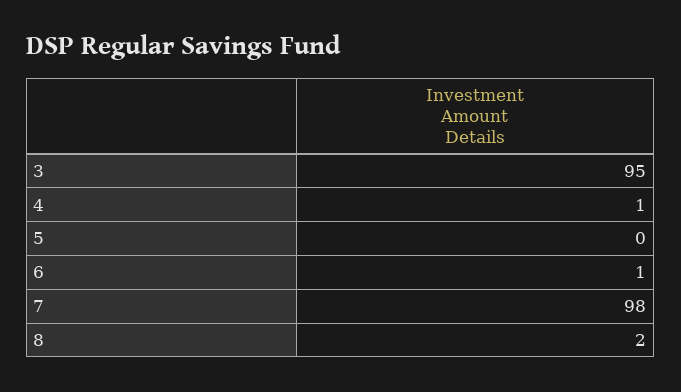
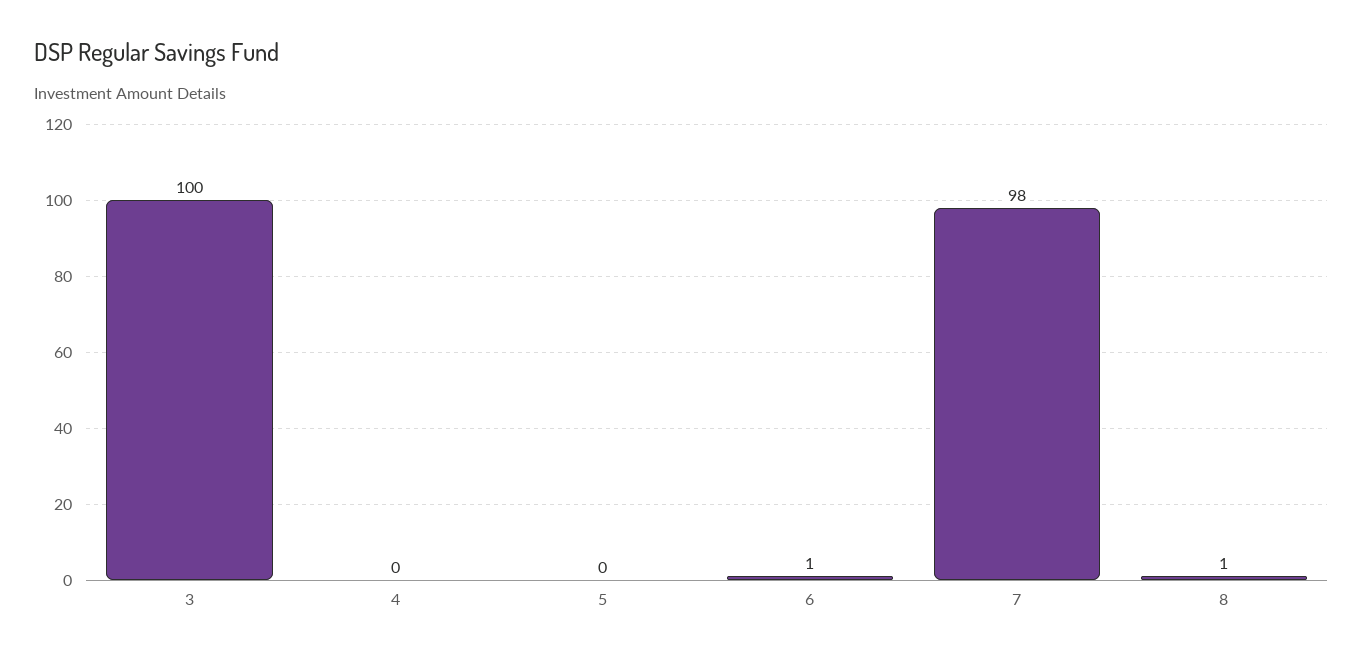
  {
-   "3": 95,
+   "3": 100,
-   "4": 1,
+   "4": 0,
    "5": 0,
    "6": 1,
    "7": 98,
-   "8": 2
+   "8": 1
  }

